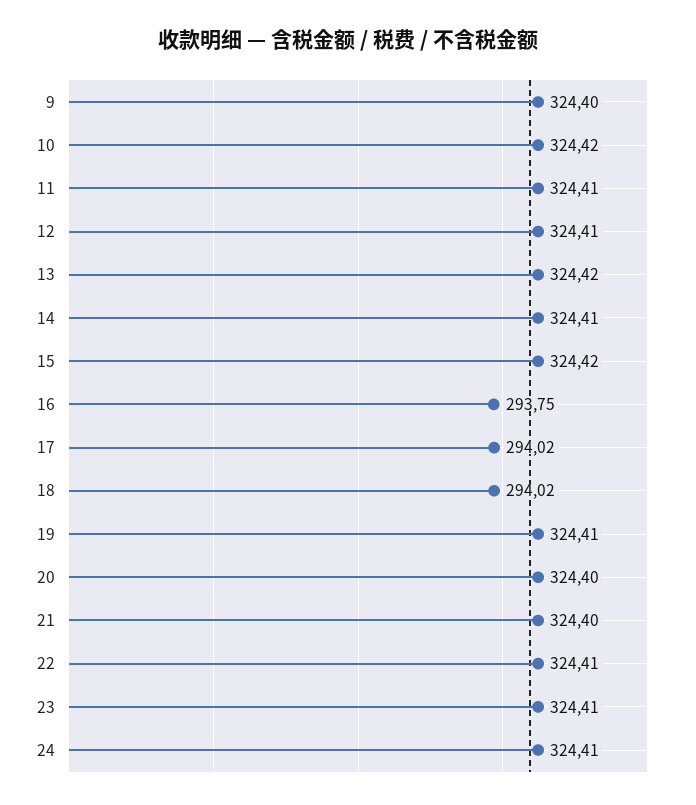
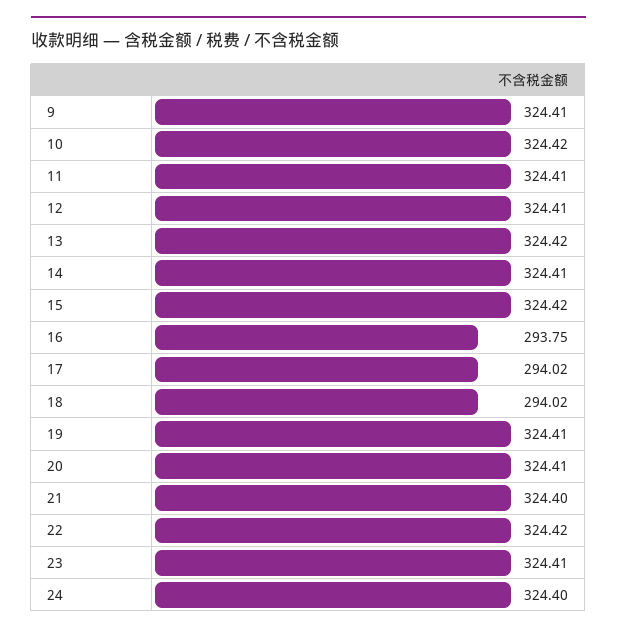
  {
-   "9": 324.4,
+   "9": 324.41,
    "10": 324.42,
    "11": 324.41,
    "12": 324.41,
    "13": 324.42,
    "14": 324.41,
    "15": 324.42,
    "16": 293.75,
    "17": 294.02,
    "18": 294.02,
    "19": 324.41,
-   "20": 324.4,
+   "20": 324.41,
    "21": 324.4,
-   "22": 324.41,
+   "22": 324.42,
    "23": 324.41,
-   "24": 324.41
+   "24": 324.4
  }

